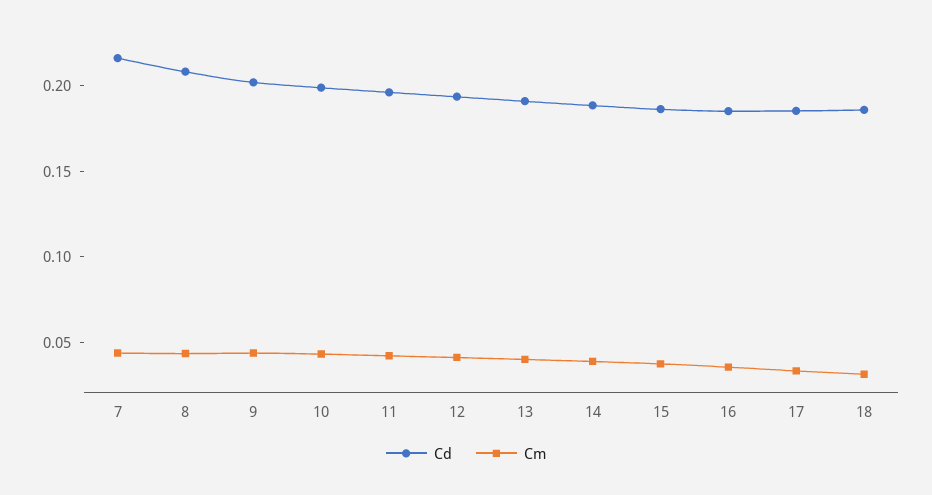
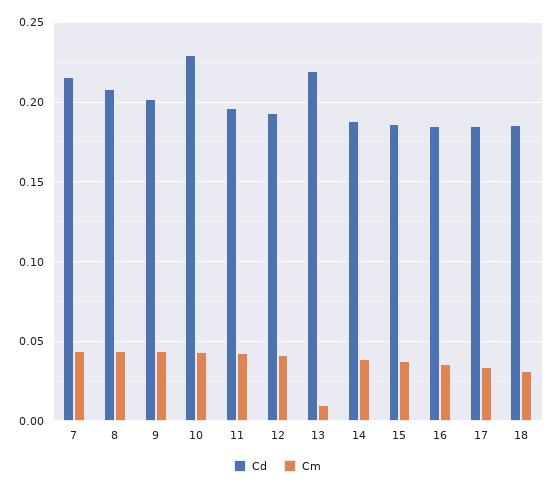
  {
    "Cd": {
      "7": 0.215,
      "8": 0.21,
      "9": 0.2,
-     "10": 0.2,
+     "10": 0.23,
      "11": 0.195,
      "12": 0.195,
-     "13": 0.19,
+     "13": 0.22,
      "14": 0.19,
      "15": 0.185,
      "16": 0.185,
      "17": 0.185,
      "18": 0.185
    },
    "Cm": {
      "7": 0.045,
      "8": 0.045,
      "9": 0.045,
      "10": 0.045,
      "11": 0.04,
      "12": 0.04,
-     "13": 0.04,
+     "13": 0.01,
      "14": 0.04,
      "15": 0.04,
      "16": 0.035,
      "17": 0.035,
      "18": 0.03
    }
  }

